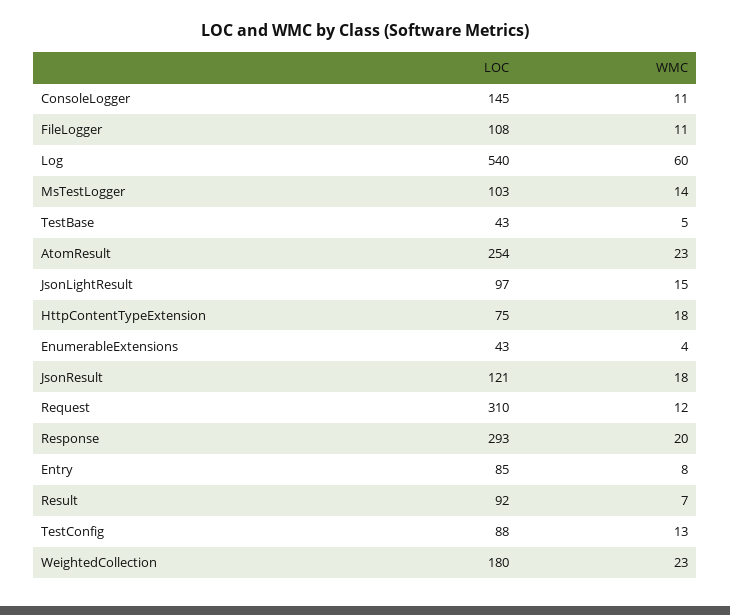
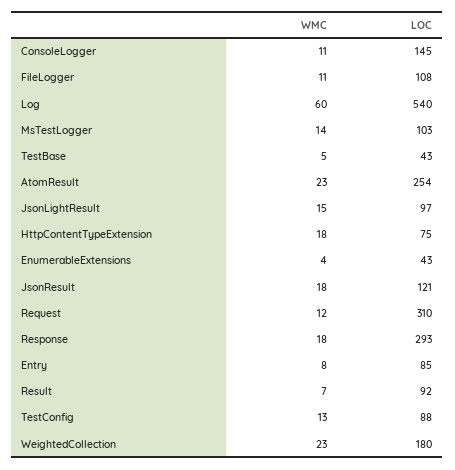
  {
    "LOC": {
      "ConsoleLogger": 145,
      "FileLogger": 108,
      "Log": 540,
      "MsTestLogger": 103,
      "TestBase": 43,
      "AtomResult": 254,
      "JsonLightResult": 97,
      "HttpContentTypeExtension": 75,
      "EnumerableExtensions": 43,
      "JsonResult": 121,
      "Request": 310,
      "Response": 293,
      "Entry": 85,
      "Result": 92,
      "TestConfig": 88,
      "WeightedCollection": 180
    },
    "WMC": {
      "ConsoleLogger": 11,
      "FileLogger": 11,
      "Log": 60,
      "MsTestLogger": 14,
      "TestBase": 5,
      "AtomResult": 23,
      "JsonLightResult": 15,
      "HttpContentTypeExtension": 18,
      "EnumerableExtensions": 4,
      "JsonResult": 18,
      "Request": 12,
-     "Response": 20,
+     "Response": 18,
      "Entry": 8,
      "Result": 7,
      "TestConfig": 13,
      "WeightedCollection": 23
    }
  }

